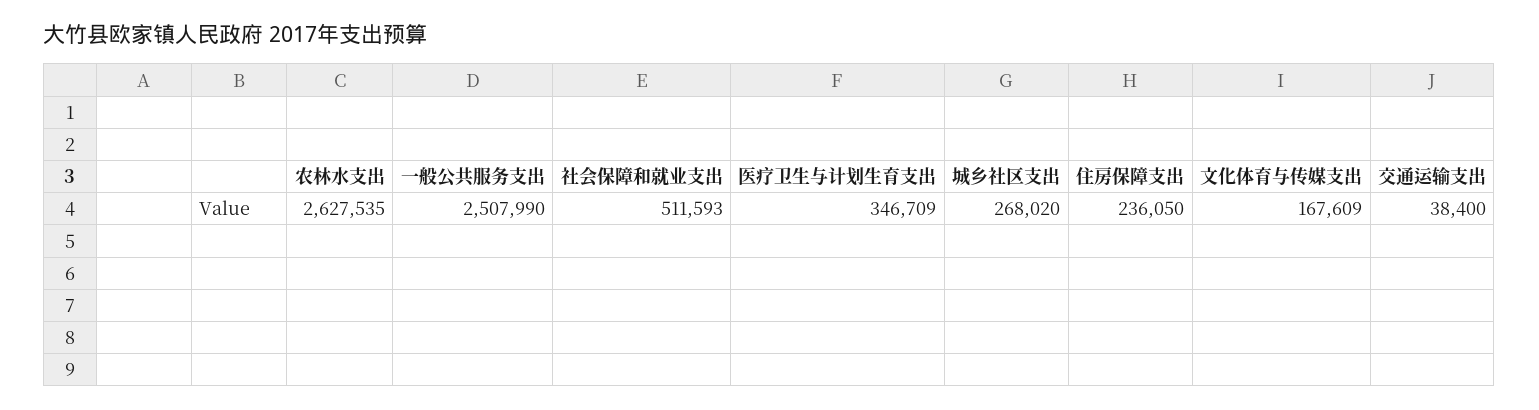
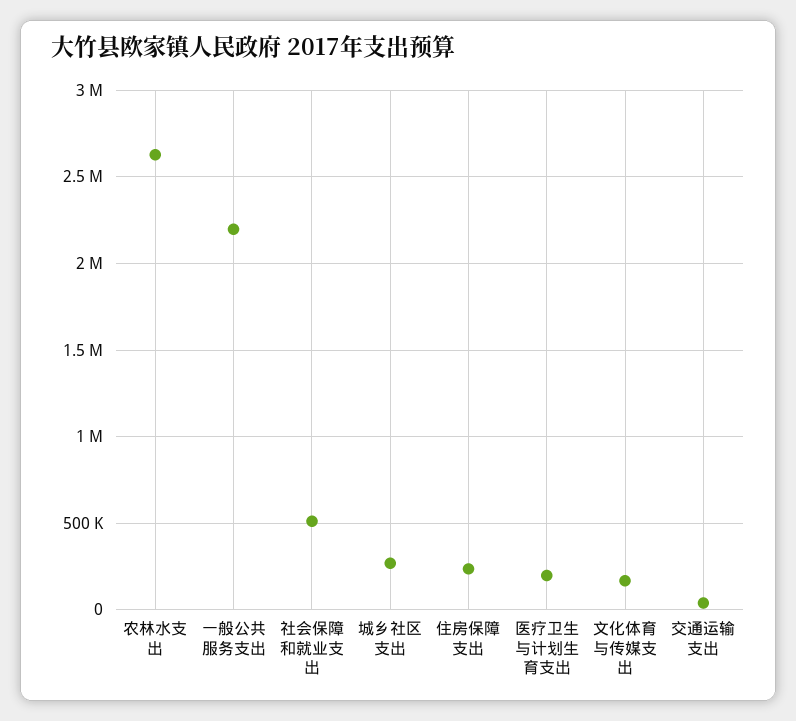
  {
    "农林水支出": 2627535,
-   "一般公共服务支出": 2507990,
+   "一般公共服务支出": 2200000,
    "社会保障和就业支出": 511593,
-   "医疗卫生与计划生育支出": 346709,
+   "医疗卫生与计划生育支出": 200000,
    "城乡社区支出": 268020,
    "住房保障支出": 236050,
    "文化体育与传媒支出": 167609,
    "交通运输支出": 38400
  }

